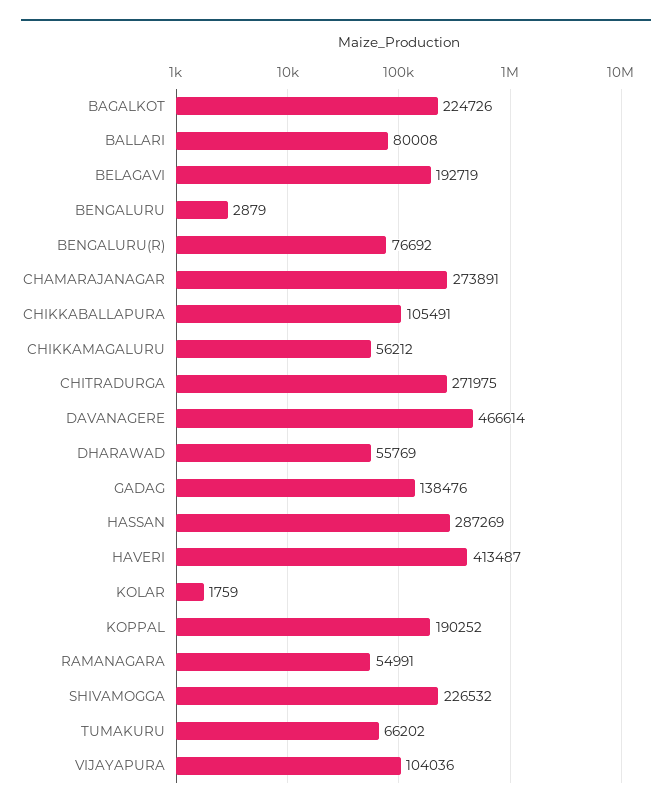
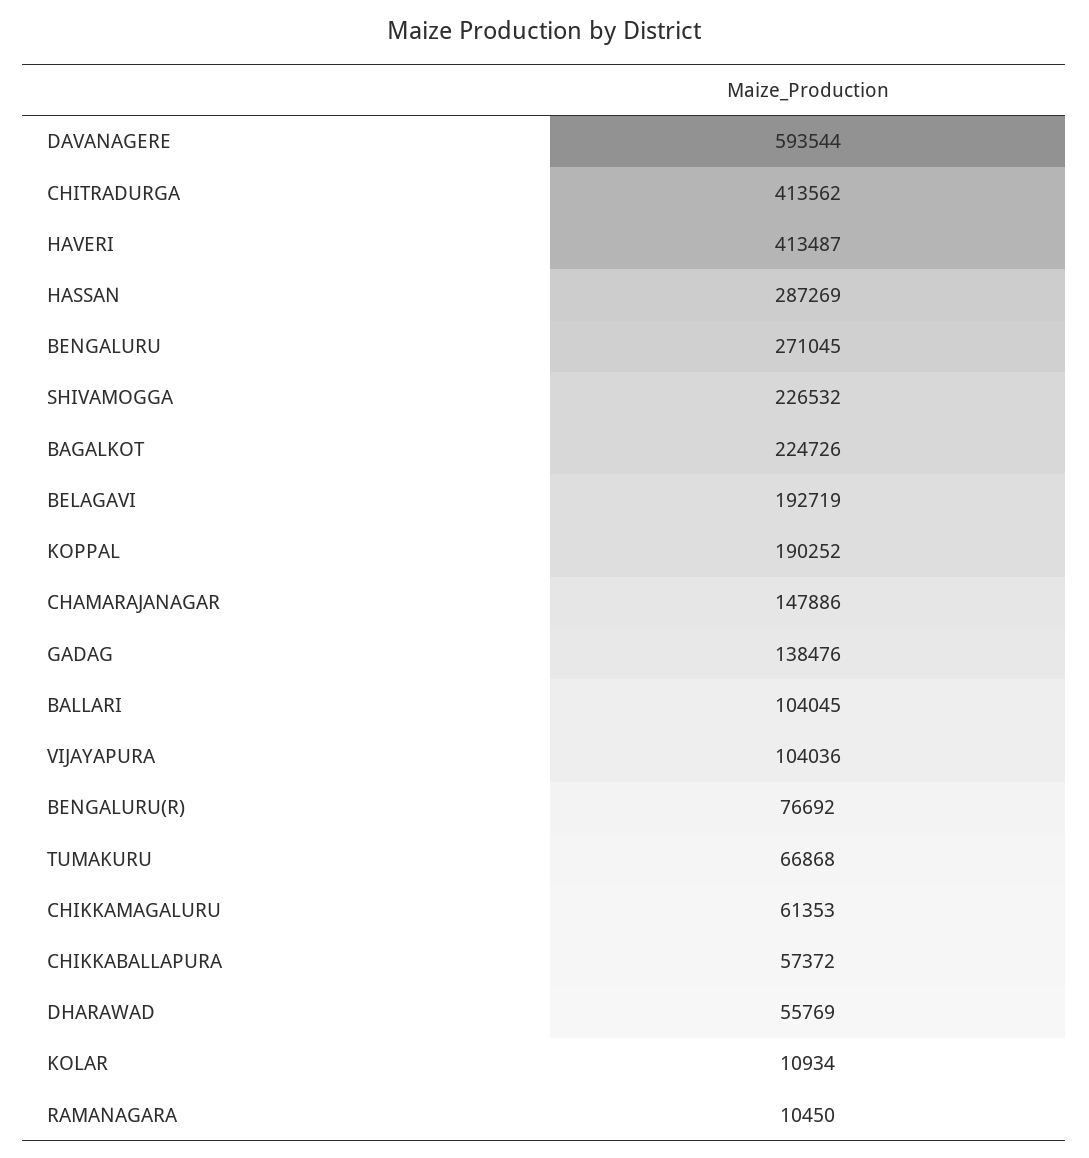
  {
    "BAGALKOT": 224726,
-   "BALLARI": 80008,
+   "BALLARI": 104045,
    "BELAGAVI": 192719,
-   "BENGALURU": 2879,
+   "BENGALURU": 271045,
    "BENGALURU(R)": 76692,
-   "CHAMARAJANAGAR": 273891,
+   "CHAMARAJANAGAR": 147886,
-   "CHIKKABALLAPURA": 105491,
+   "CHIKKABALLAPURA": 57372,
-   "CHIKKAMAGALURU": 56212,
+   "CHIKKAMAGALURU": 61353,
-   "CHITRADURGA": 271975,
+   "CHITRADURGA": 413562,
-   "DAVANAGERE": 466614,
+   "DAVANAGERE": 593544,
    "DHARAWAD": 55769,
    "GADAG": 138476,
    "HASSAN": 287269,
    "HAVERI": 413487,
-   "KOLAR": 1759,
+   "KOLAR": 10934,
    "KOPPAL": 190252,
-   "RAMANAGARA": 54991,
+   "RAMANAGARA": 10450,
    "SHIVAMOGGA": 226532,
-   "TUMAKURU": 66202,
+   "TUMAKURU": 66868,
    "VIJAYAPURA": 104036
  }

